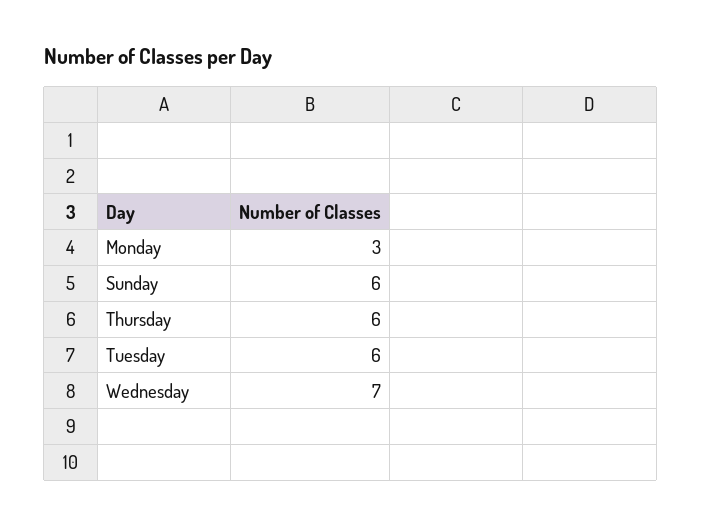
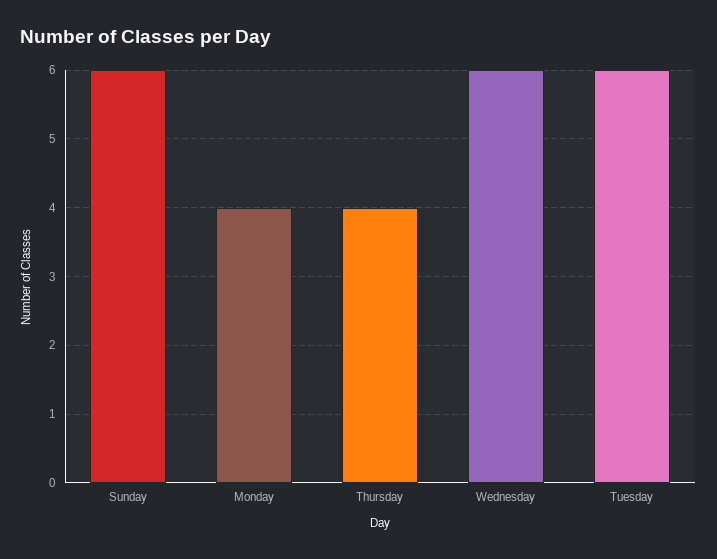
  {
-   "Monday": 3,
+   "Monday": 4,
    "Sunday": 6,
-   "Thursday": 6,
+   "Thursday": 4,
    "Tuesday": 6,
-   "Wednesday": 7
+   "Wednesday": 6
  }

